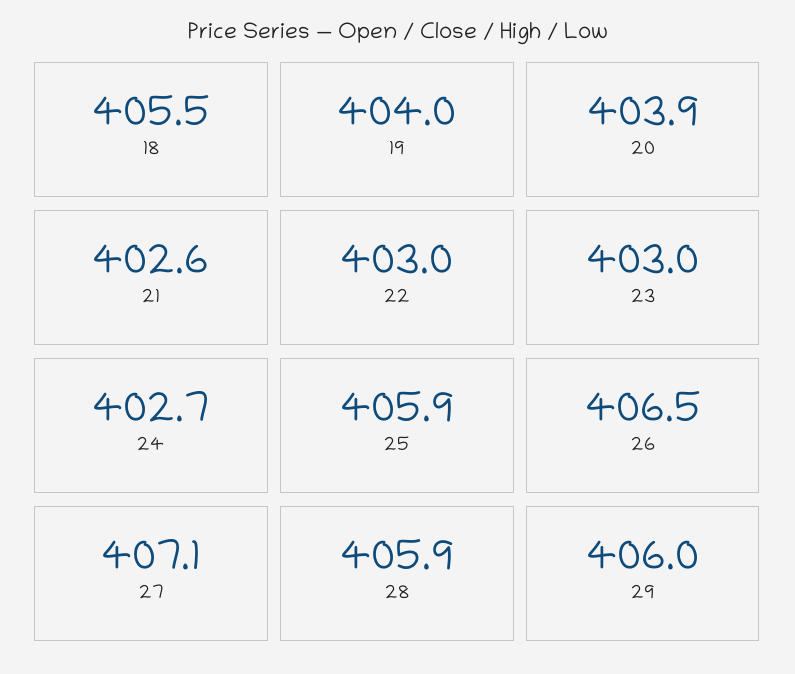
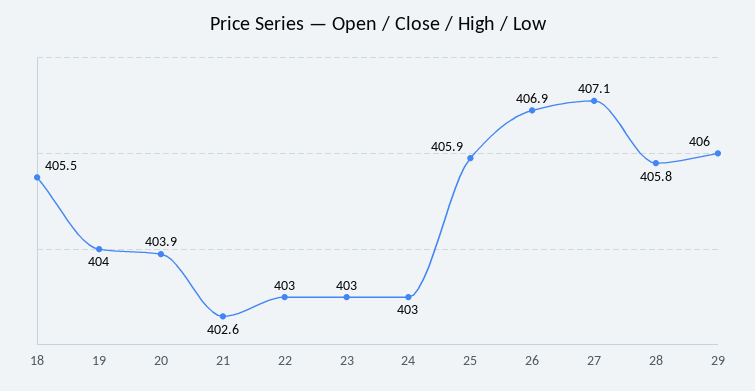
  {
    "18": 405.5,
    "19": 404,
    "20": 403.9,
    "21": 402.6,
    "22": 403,
    "23": 403,
-   "24": 402.7,
+   "24": 403,
    "25": 405.9,
-   "26": 406.5,
+   "26": 406.9,
    "27": 407.1,
-   "28": 405.9,
+   "28": 405.8,
    "29": 406
  }

